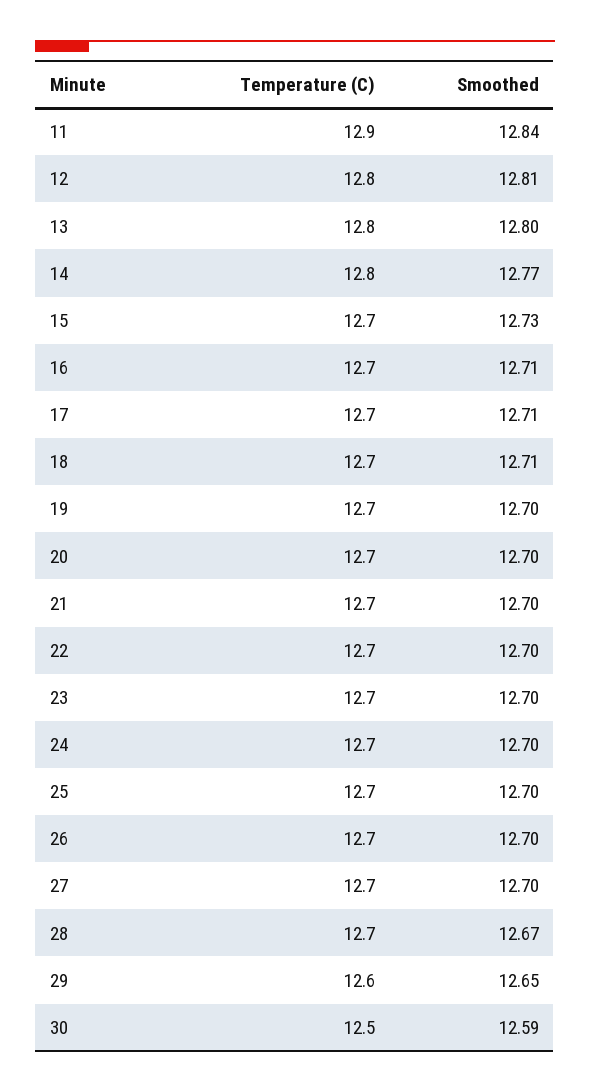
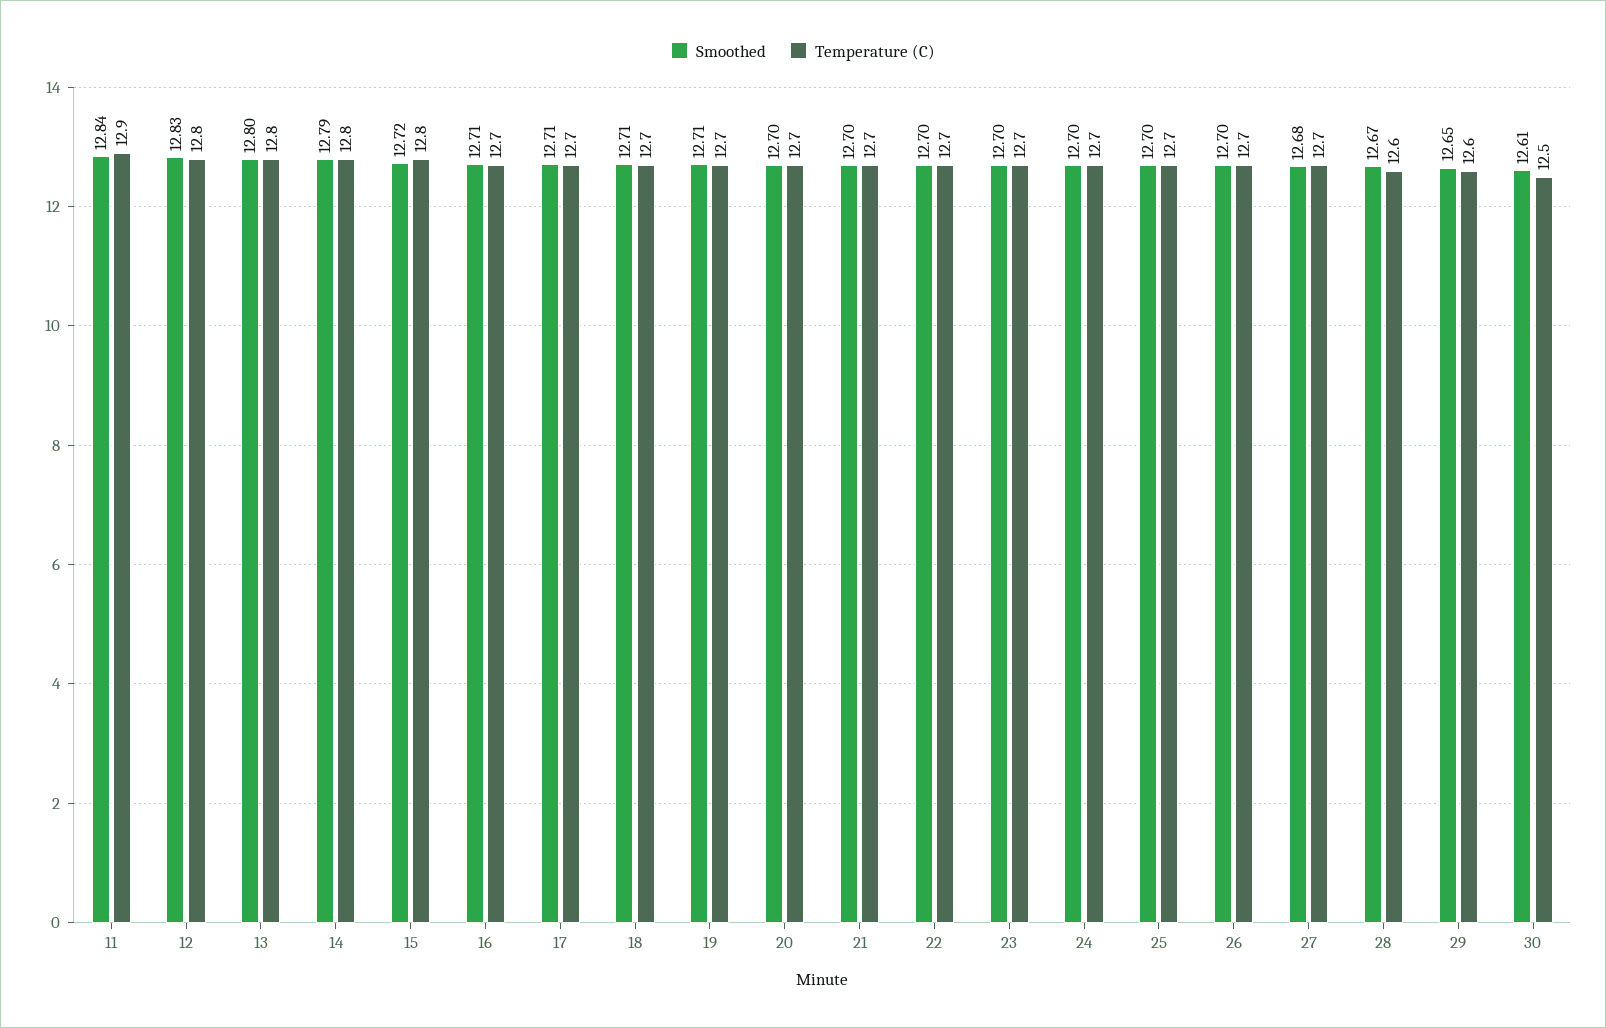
  {
    "Temperature (C)": {
      "11": 12.9,
      "12": 12.8,
      "13": 12.8,
      "14": 12.8,
-     "15": 12.7,
+     "15": 12.8,
      "16": 12.7,
      "17": 12.7,
      "18": 12.7,
      "19": 12.7,
      "20": 12.7,
      "21": 12.7,
      "22": 12.7,
      "23": 12.7,
      "24": 12.7,
      "25": 12.7,
      "26": 12.7,
      "27": 12.7,
-     "28": 12.7,
+     "28": 12.6,
      "29": 12.6,
      "30": 12.5
    },
    "Smoothed": {
      "11": 12.84,
-     "12": 12.81,
+     "12": 12.83,
      "13": 12.8,
-     "14": 12.77,
+     "14": 12.79,
-     "15": 12.73,
+     "15": 12.72,
      "16": 12.71,
      "17": 12.71,
      "18": 12.71,
-     "19": 12.7,
+     "19": 12.71,
      "20": 12.7,
      "21": 12.7,
      "22": 12.7,
      "23": 12.7,
      "24": 12.7,
      "25": 12.7,
      "26": 12.7,
-     "27": 12.7,
+     "27": 12.68,
      "28": 12.67,
      "29": 12.65,
-     "30": 12.59
+     "30": 12.61
    }
  }

